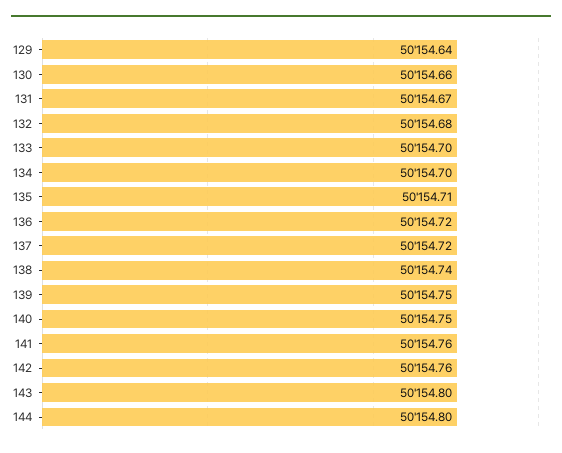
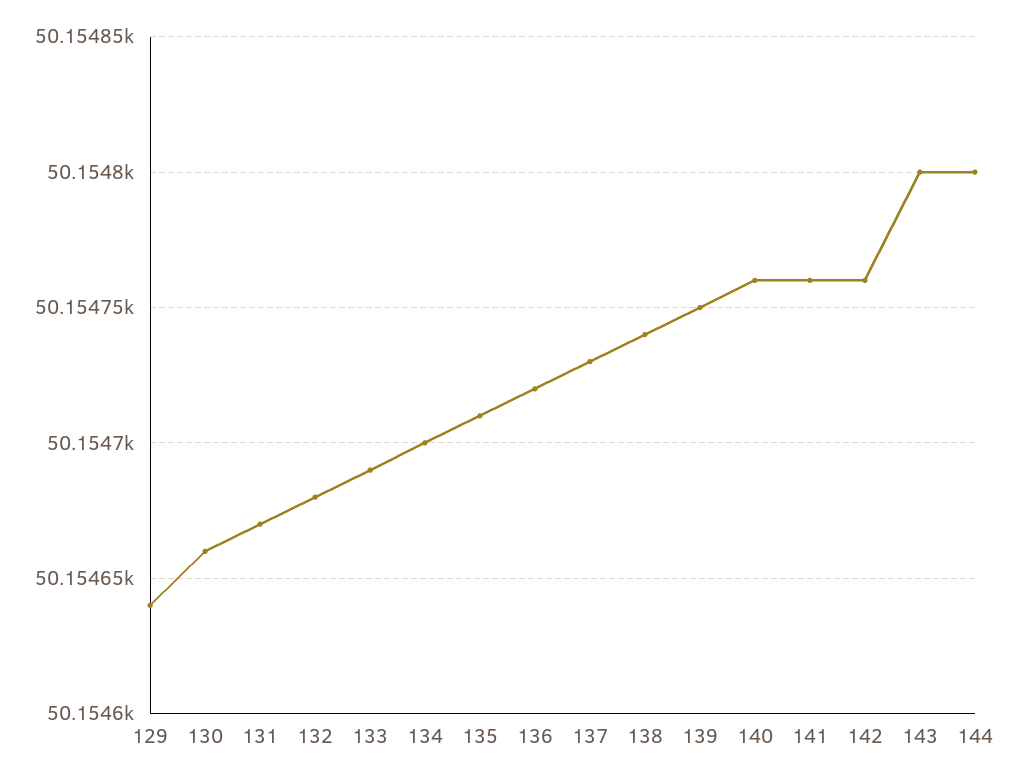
  {
    "129": 50154.64,
    "130": 50154.66,
    "131": 50154.67,
    "132": 50154.68,
-   "133": 50154.7,
+   "133": 50154.69,
    "134": 50154.7,
    "135": 50154.71,
    "136": 50154.72,
-   "137": 50154.72,
+   "137": 50154.73,
    "138": 50154.74,
    "139": 50154.75,
-   "140": 50154.75,
+   "140": 50154.76,
    "141": 50154.76,
    "142": 50154.76,
    "143": 50154.8,
    "144": 50154.8
  }

